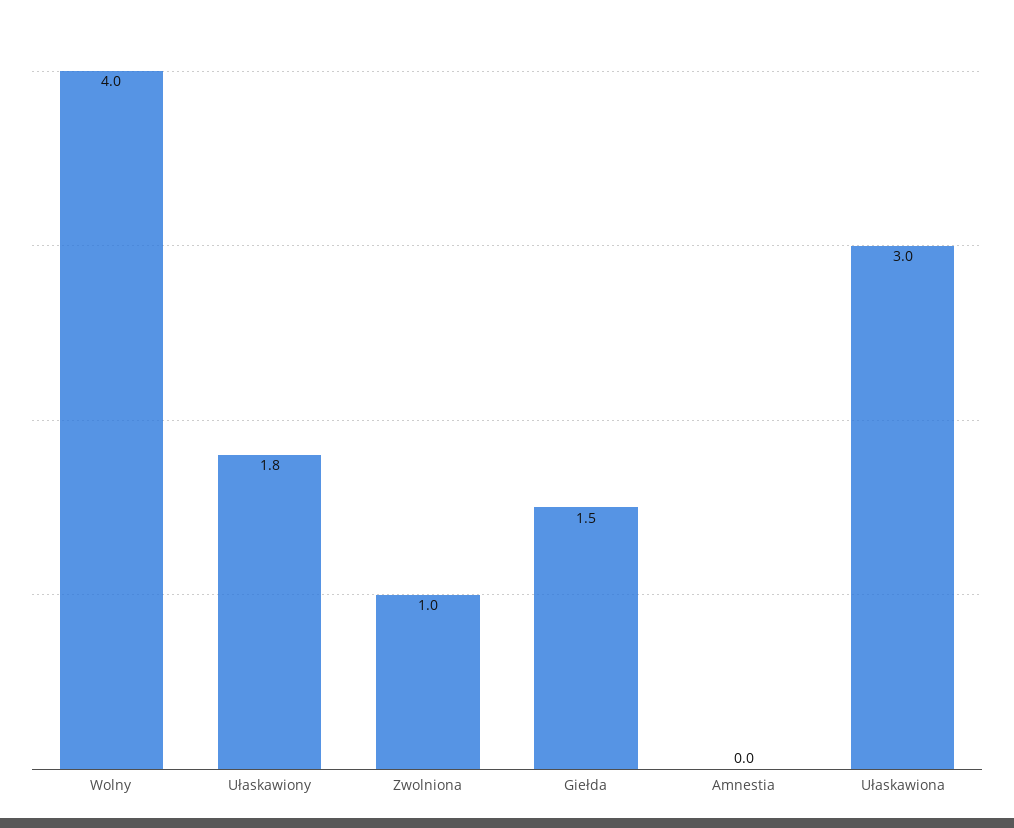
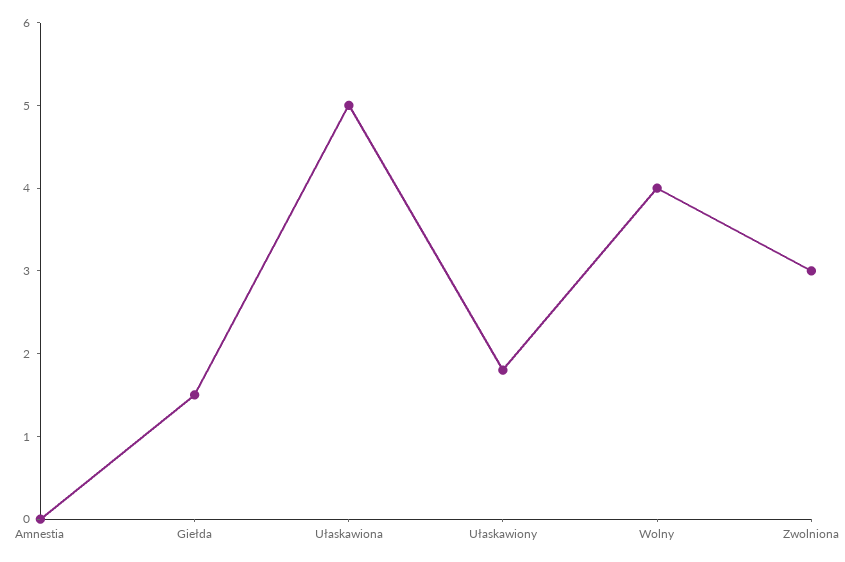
  {
    "Wolny": 4,
    "Ułaskawiony": 1.8,
-   "Zwolniona": 1,
+   "Zwolniona": 3,
    "Giełda": 1.5,
    "Amnestia": 0,
-   "Ułaskawiona": 3
+   "Ułaskawiona": 5
  }

